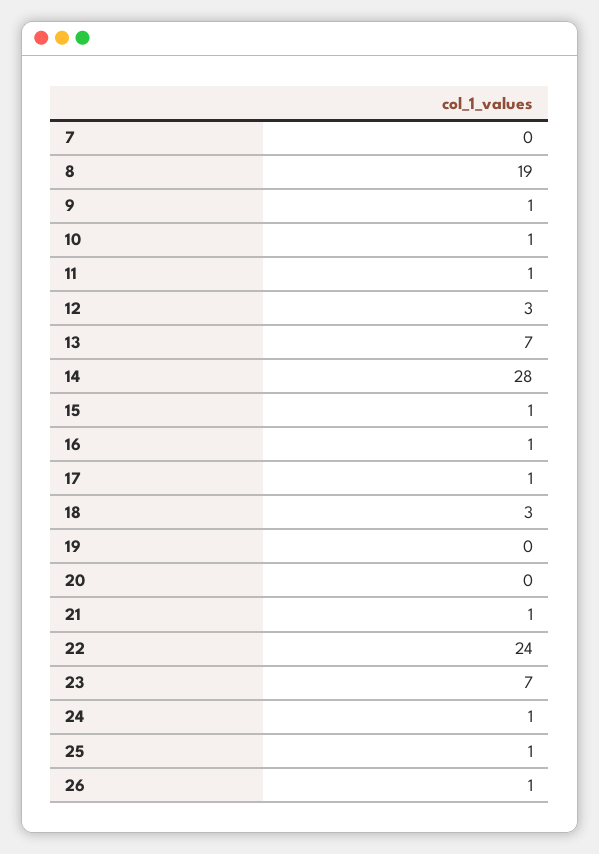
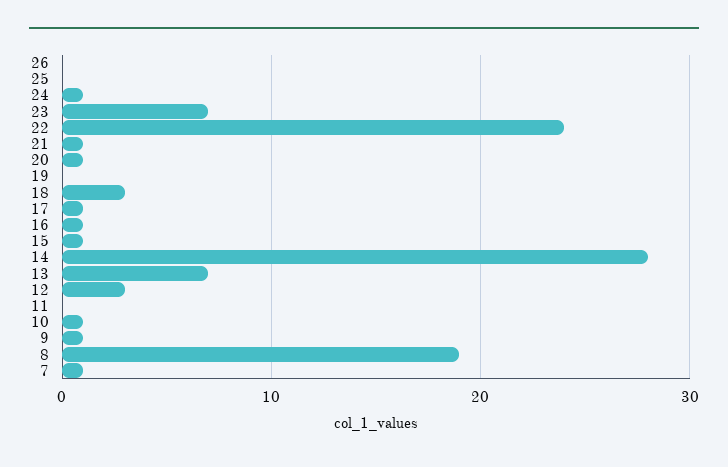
  {
-   "7": 0,
+   "7": 1,
    "8": 19,
    "9": 1,
    "10": 1,
-   "11": 1,
+   "11": 0,
    "12": 3,
    "13": 7,
    "14": 28,
    "15": 1,
    "16": 1,
    "17": 1,
    "18": 3,
    "19": 0,
-   "20": 0,
+   "20": 1,
    "21": 1,
    "22": 24,
    "23": 7,
    "24": 1,
-   "25": 1,
+   "25": 0,
-   "26": 1
+   "26": 0
  }

